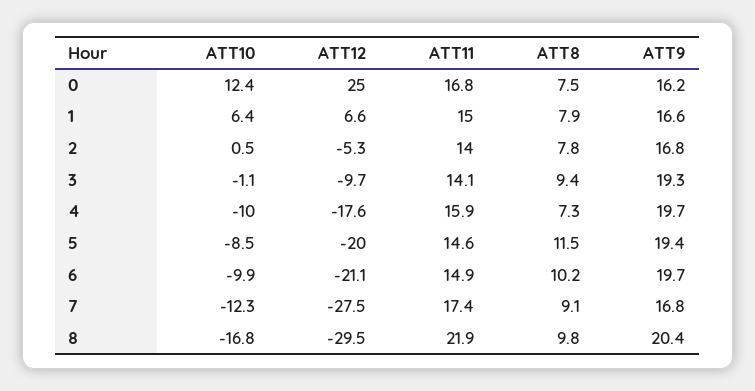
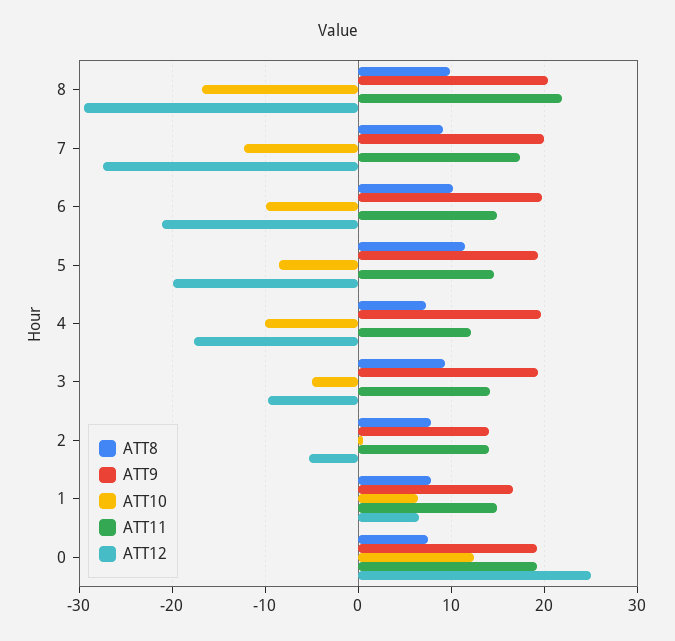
  {
    "ATT10": {
      "0": 12.4,
      "1": 6.4,
      "2": 0.5,
-     "3": -1.1,
+     "3": -5,
      "4": -10,
      "5": -8.5,
      "6": -9.9,
      "7": -12.3,
      "8": -16.8
    },
    "ATT12": {
      "0": 25,
      "1": 6.6,
      "2": -5.3,
      "3": -9.7,
      "4": -17.6,
      "5": -20,
      "6": -21.1,
      "7": -27.5,
      "8": -29.5
    },
    "ATT11": {
-     "0": 16.8,
+     "0": 19,
      "1": 15,
      "2": 14,
      "3": 14.1,
-     "4": 15.9,
+     "4": 12,
      "5": 14.6,
      "6": 14.9,
      "7": 17.4,
      "8": 21.9
    },
    "ATT8": {
      "0": 7.5,
      "1": 7.9,
      "2": 7.8,
      "3": 9.4,
      "4": 7.3,
      "5": 11.5,
      "6": 10.2,
      "7": 9.1,
      "8": 9.8
    },
    "ATT9": {
-     "0": 16.2,
+     "0": 19,
      "1": 16.6,
-     "2": 16.8,
+     "2": 14,
      "3": 19.3,
      "4": 19.7,
      "5": 19.4,
      "6": 19.7,
-     "7": 16.8,
+     "7": 20,
      "8": 20.4
    }
  }

